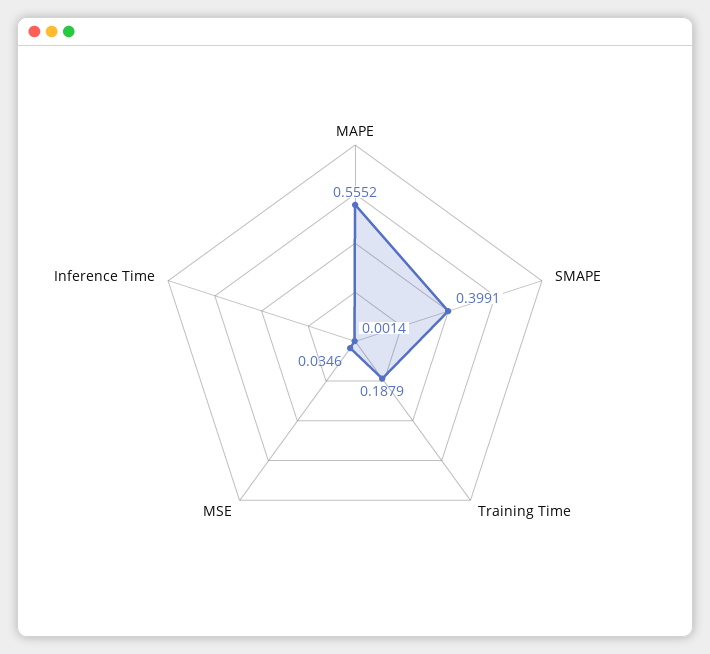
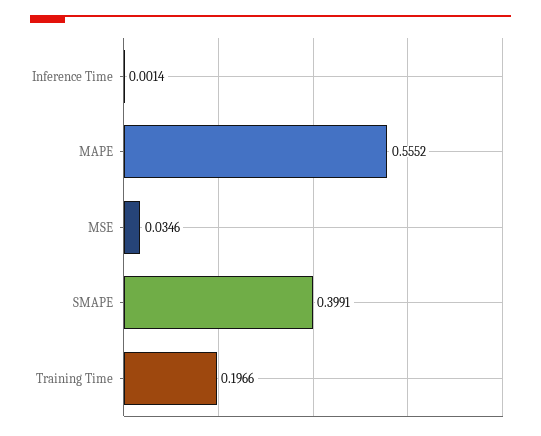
  {
    "MAPE": 0.5552,
    "SMAPE": 0.3991,
-   "Training Time": 0.1879,
+   "Training Time": 0.1966,
    "MSE": 0.0346,
    "Inference Time": 0.0014
  }

